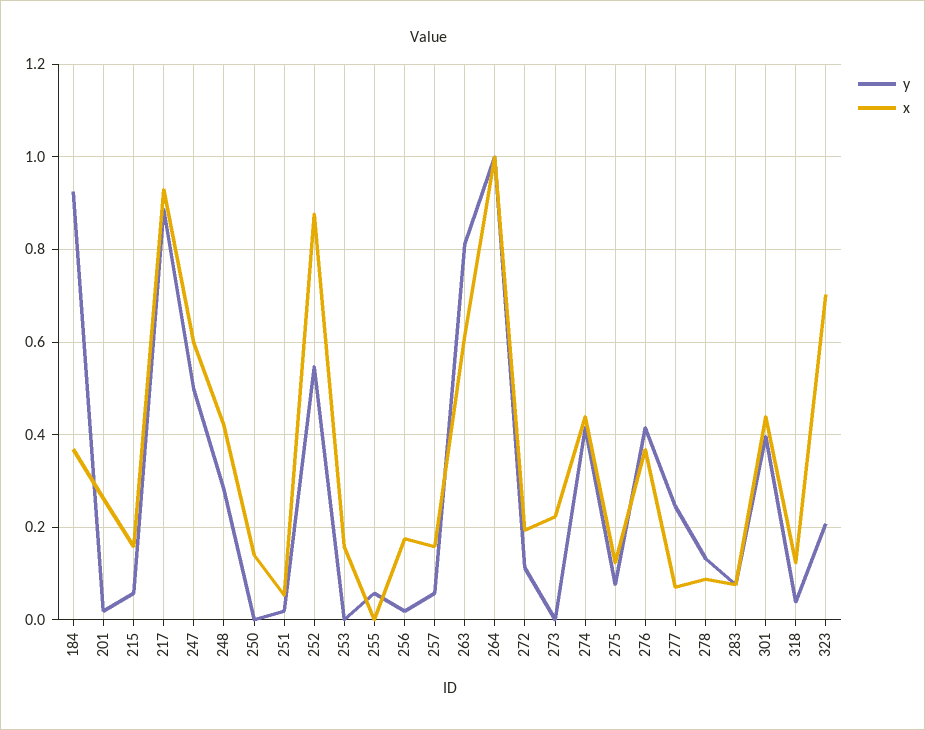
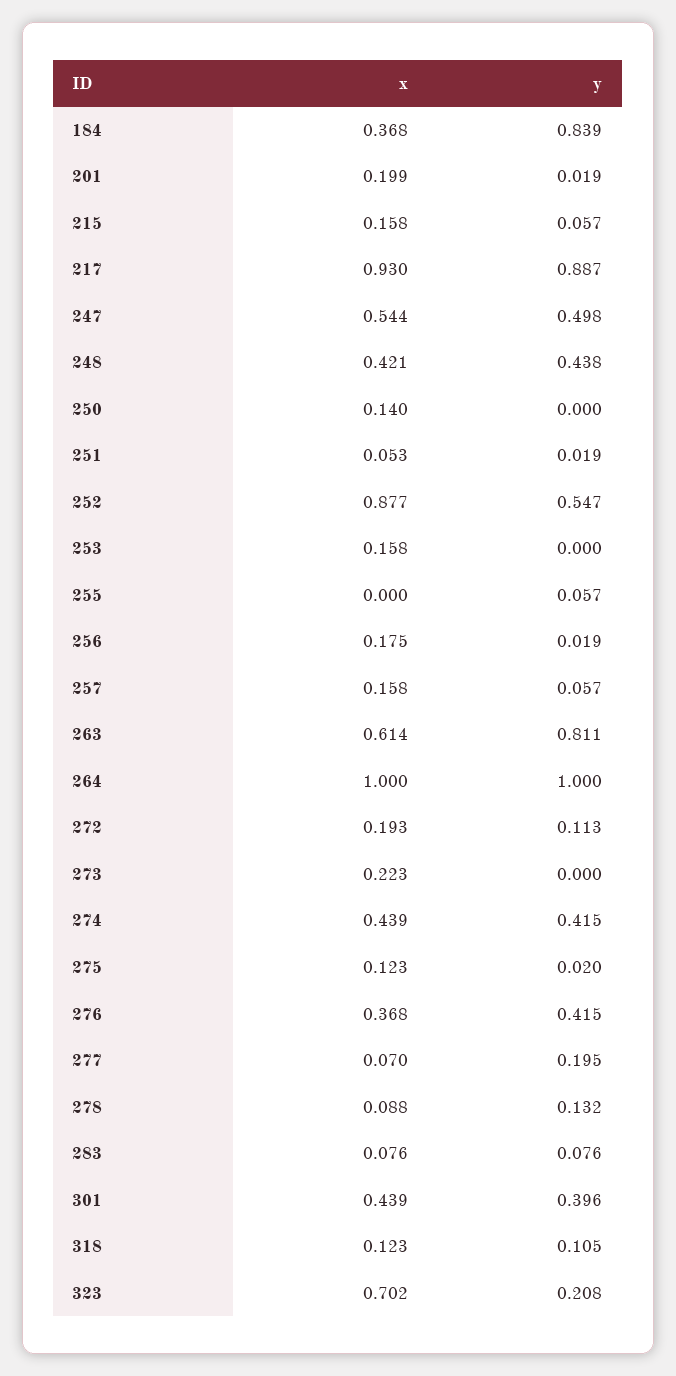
  {
    "y": {
-     "184": 0.92,
+     "184": 0.839,
      "201": 0.019,
      "215": 0.057,
      "217": 0.887,
      "247": 0.498,
-     "248": 0.28,
+     "248": 0.438,
      "250": 0,
      "251": 0.019,
      "252": 0.547,
      "253": 0,
      "255": 0.057,
      "256": 0.019,
      "257": 0.057,
      "263": 0.811,
      "264": 1,
      "272": 0.113,
      "273": 0,
      "274": 0.415,
-     "275": 0.08,
+     "275": 0.02,
      "276": 0.415,
-     "277": 0.24,
+     "277": 0.195,
      "278": 0.132,
      "283": 0.076,
      "301": 0.396,
-     "318": 0.04,
+     "318": 0.105,
      "323": 0.208
    },
    "x": {
      "184": 0.368,
-     "201": 0.26,
+     "201": 0.199,
      "215": 0.158,
      "217": 0.93,
-     "247": 0.6,
+     "247": 0.544,
      "248": 0.421,
      "250": 0.14,
      "251": 0.053,
      "252": 0.877,
      "253": 0.158,
      "255": 0,
      "256": 0.175,
      "257": 0.158,
      "263": 0.614,
      "264": 1,
      "272": 0.193,
      "273": 0.223,
      "274": 0.439,
      "275": 0.123,
      "276": 0.368,
      "277": 0.07,
      "278": 0.088,
      "283": 0.076,
      "301": 0.439,
      "318": 0.123,
      "323": 0.702
    }
  }

